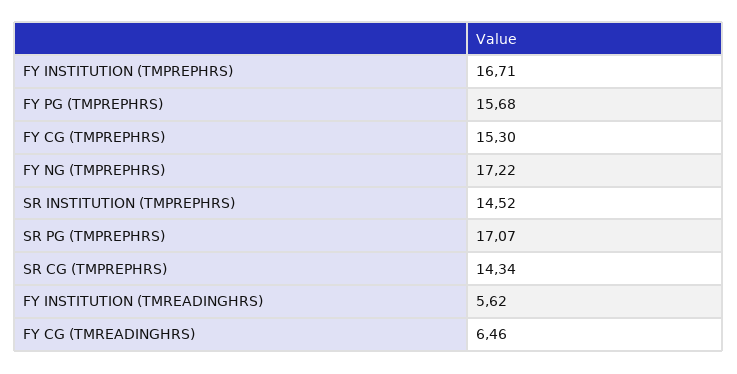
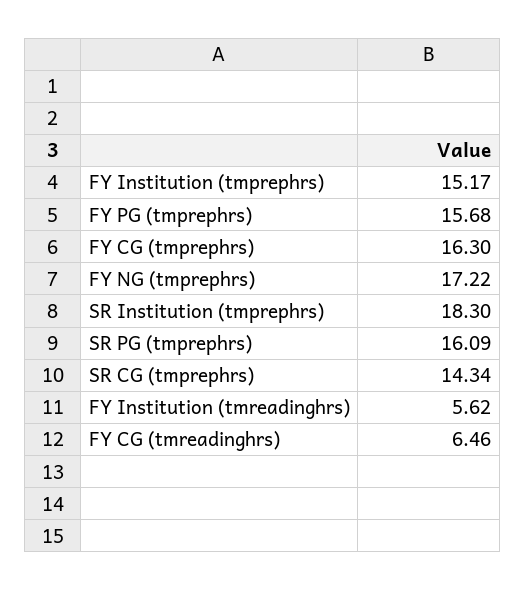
  {
-   "FY INSTITUTION (TMPREPHRS)": 16.71,
+   "FY INSTITUTION (TMPREPHRS)": 15.17,
    "FY PG (TMPREPHRS)": 15.68,
-   "FY CG (TMPREPHRS)": 15.3,
+   "FY CG (TMPREPHRS)": 16.3,
    "FY NG (TMPREPHRS)": 17.22,
-   "SR INSTITUTION (TMPREPHRS)": 14.52,
+   "SR INSTITUTION (TMPREPHRS)": 18.3,
-   "SR PG (TMPREPHRS)": 17.07,
+   "SR PG (TMPREPHRS)": 16.09,
    "SR CG (TMPREPHRS)": 14.34,
    "FY INSTITUTION (TMREADINGHRS)": 5.62,
    "FY CG (TMREADINGHRS)": 6.46
  }

